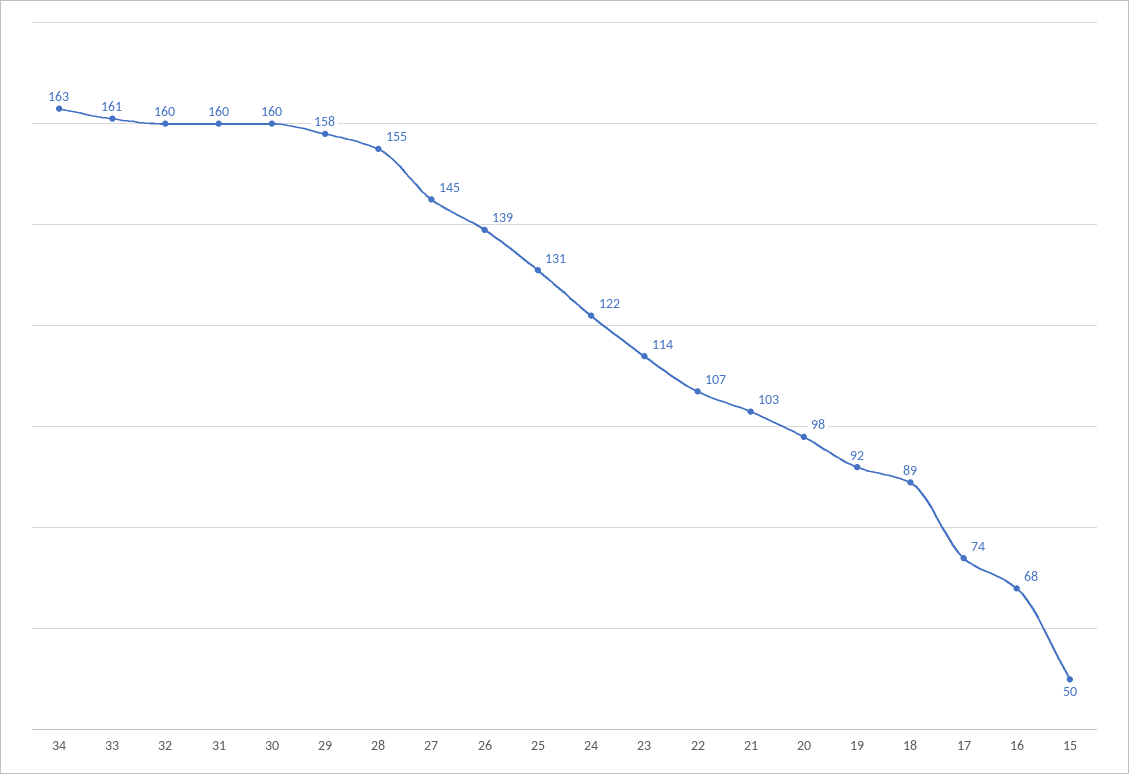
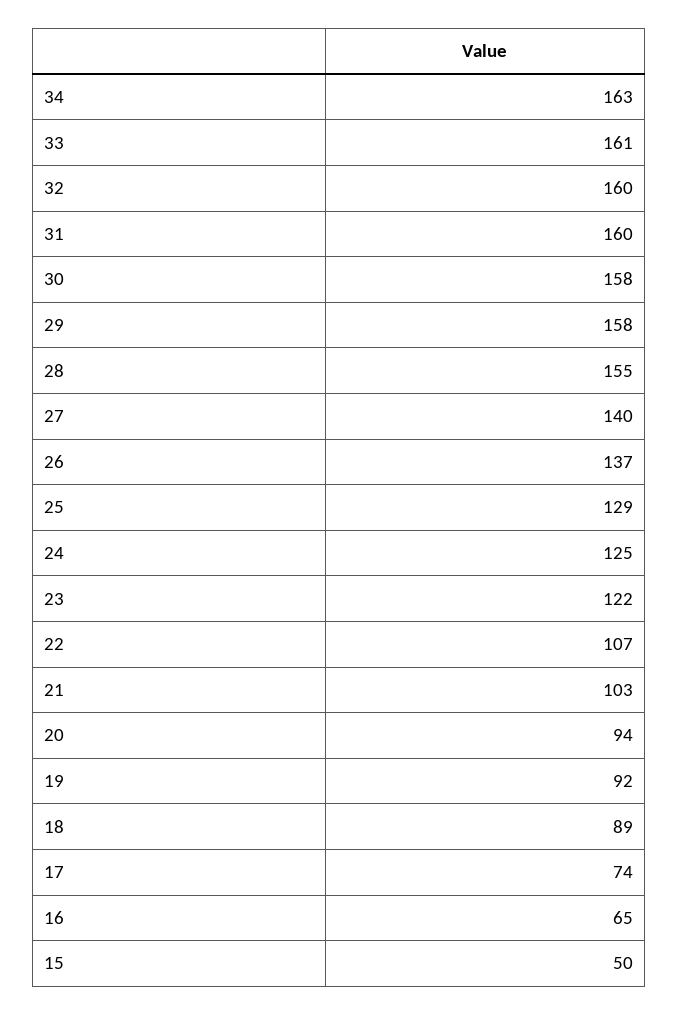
  {
    "34": 163,
    "33": 161,
    "32": 160,
    "31": 160,
-   "30": 160,
+   "30": 158,
    "29": 158,
    "28": 155,
-   "27": 145,
+   "27": 140,
-   "26": 139,
+   "26": 137,
-   "25": 131,
+   "25": 129,
-   "24": 122,
+   "24": 125,
-   "23": 114,
+   "23": 122,
    "22": 107,
    "21": 103,
-   "20": 98,
+   "20": 94,
    "19": 92,
    "18": 89,
    "17": 74,
-   "16": 68,
+   "16": 65,
    "15": 50
  }

